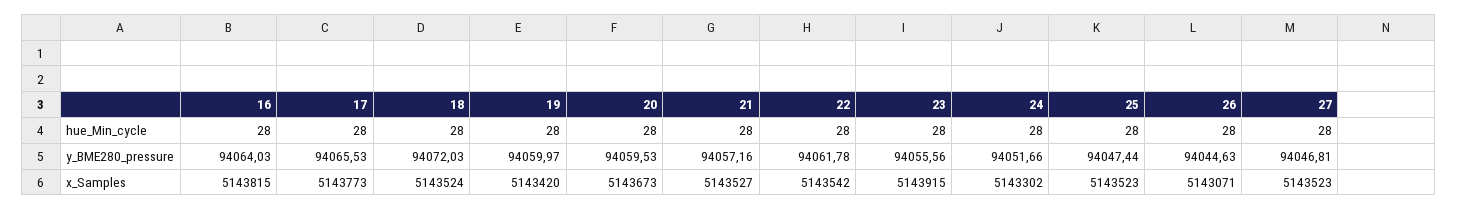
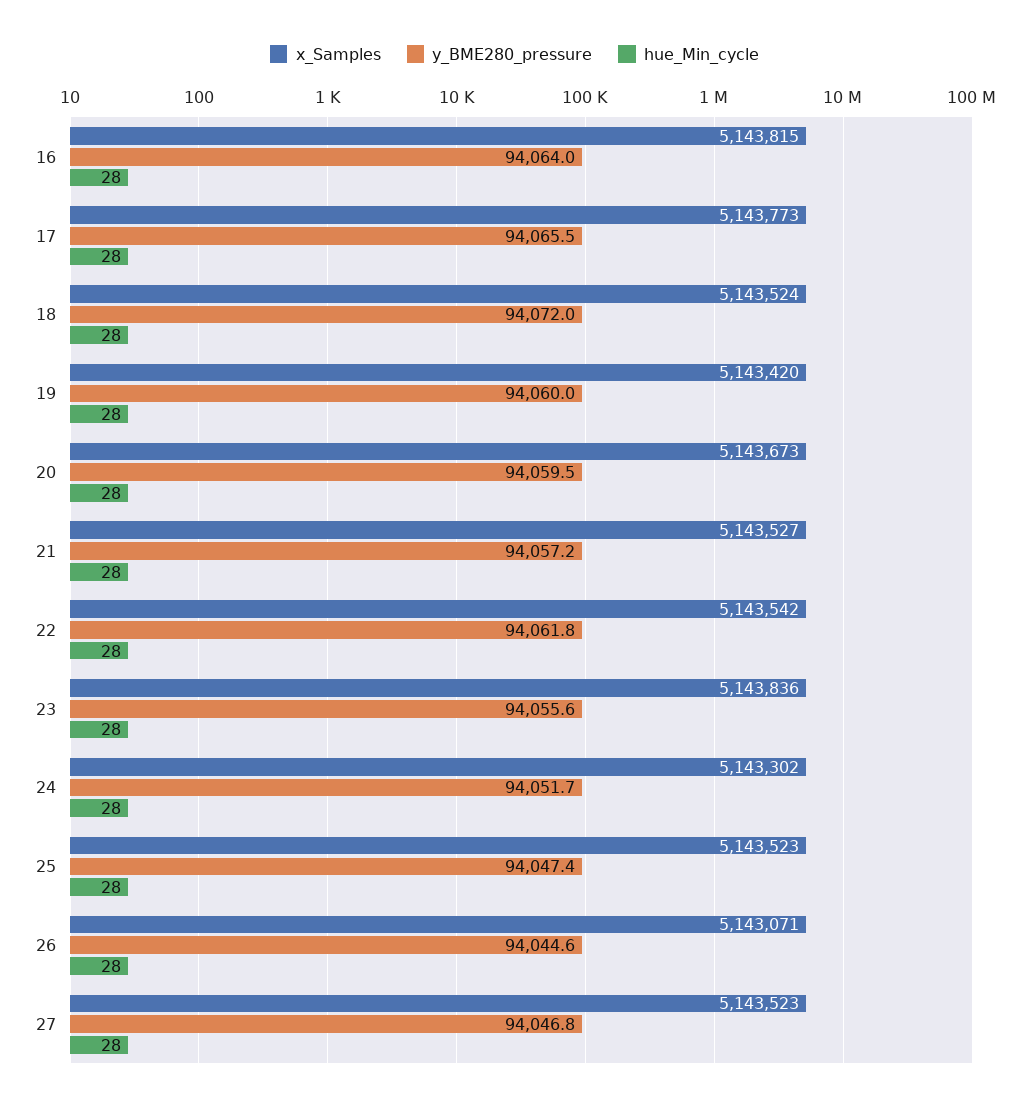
  {
    "hue_Min_cycle": {
      "16": 28,
      "17": 28,
      "18": 28,
      "19": 28,
      "20": 28,
      "21": 28,
      "22": 28,
      "23": 28,
      "24": 28,
      "25": 28,
      "26": 28,
      "27": 28
    },
    "y_BME280_pressure": {
      "16": 94064.03,
      "17": 94065.53,
      "18": 94072.03,
      "19": 94059.97,
      "20": 94059.53,
      "21": 94057.16,
      "22": 94061.78,
      "23": 94055.56,
      "24": 94051.66,
      "25": 94047.44,
      "26": 94044.63,
      "27": 94046.81
    },
    "x_Samples": {
      "16": 5143815,
      "17": 5143773,
      "18": 5143524,
      "19": 5143420,
      "20": 5143673,
      "21": 5143527,
      "22": 5143542,
-     "23": 5143915,
+     "23": 5143836,
      "24": 5143302,
      "25": 5143523,
      "26": 5143071,
      "27": 5143523
    }
  }

